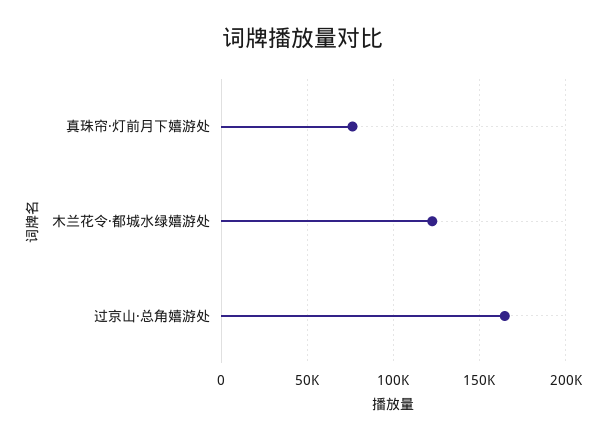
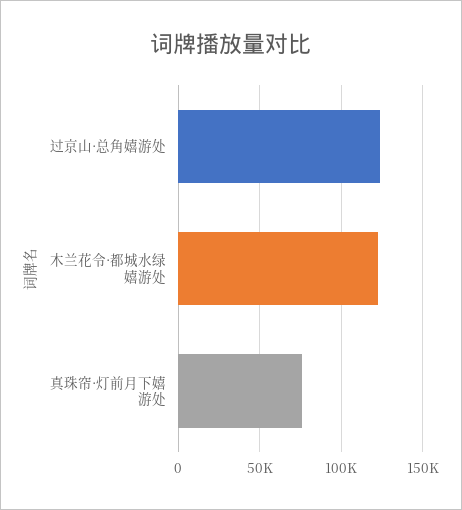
  {
    "真珠帘·灯前月下嬉游处": 75000,
    "木兰花令·都城水绿嬉游处": 125000,
-   "过京山·总角嬉游处": 165000
+   "过京山·总角嬉游处": 125000
  }

